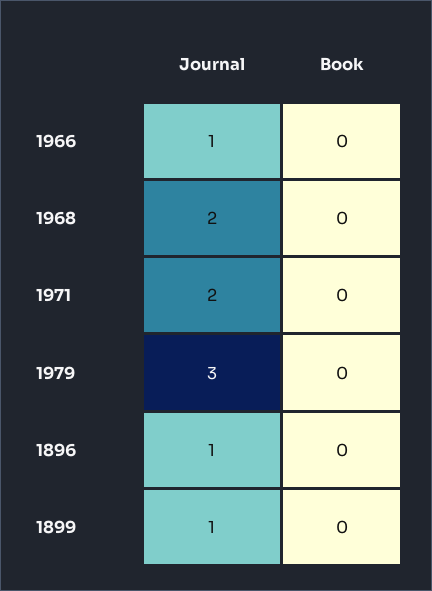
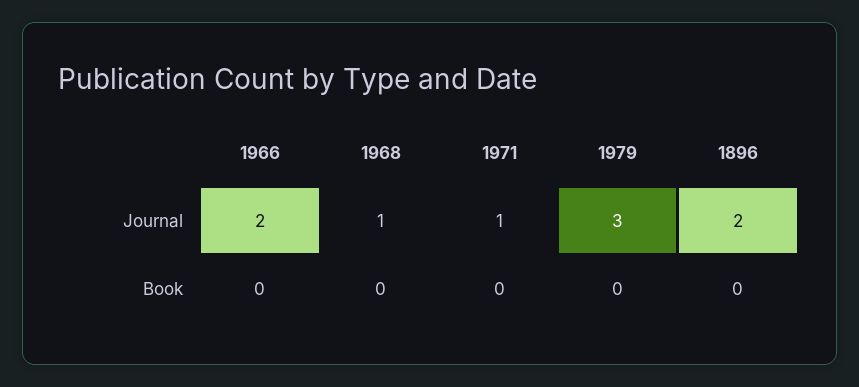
  {
    "Journal": {
-     "1966": 1,
+     "1966": 2,
-     "1968": 2,
+     "1968": 1,
-     "1971": 2,
+     "1971": 1,
      "1979": 3,
-     "1896": 1,
+     "1896": 2
-     "1899": 1
    },
    "Book": {
      "1966": 0,
      "1968": 0,
      "1971": 0,
      "1979": 0,
-     "1896": 0,
+     "1896": 0
-     "1899": 0
    }
  }

